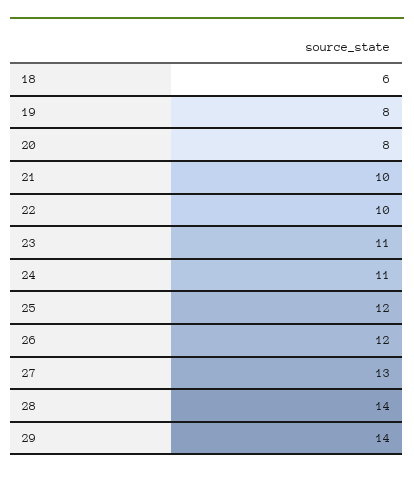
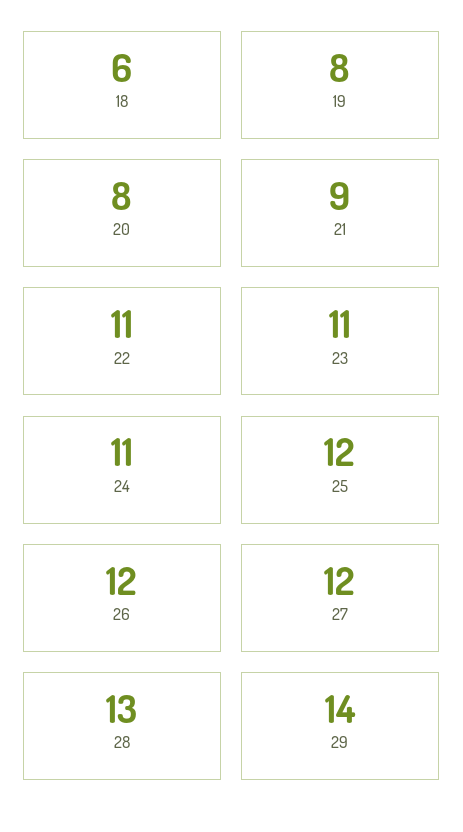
  {
    "18": 6,
    "19": 8,
    "20": 8,
-   "21": 10,
+   "21": 9,
-   "22": 10,
+   "22": 11,
    "23": 11,
    "24": 11,
    "25": 12,
    "26": 12,
-   "27": 13,
+   "27": 12,
-   "28": 14,
+   "28": 13,
    "29": 14
  }

